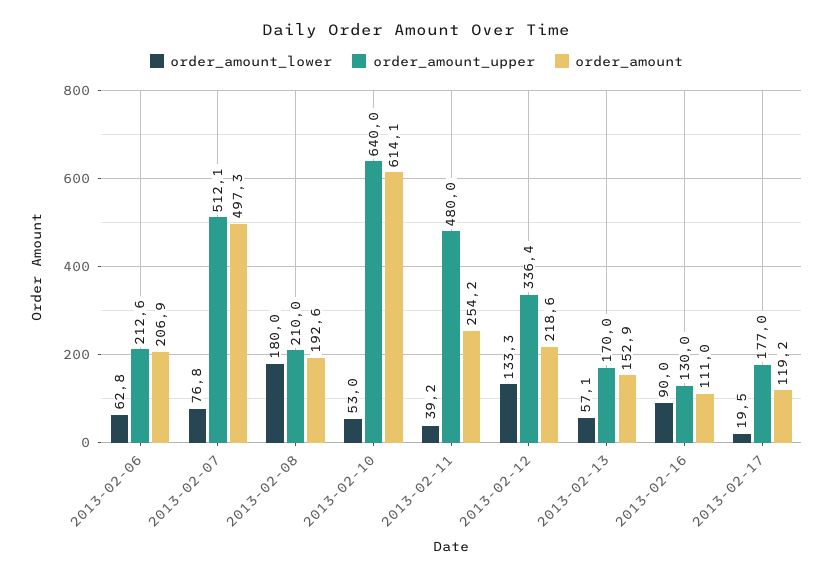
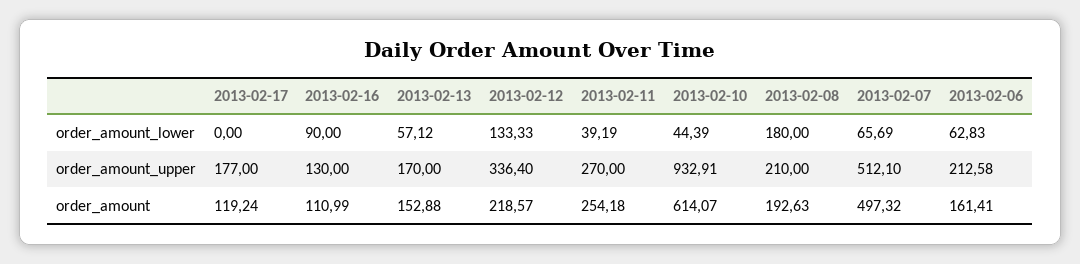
  {
    "order_amount_lower": {
      "2013-02-06": 62.83,
-     "2013-02-07": 76.8,
+     "2013-02-07": 65.69,
      "2013-02-08": 180,
-     "2013-02-10": 53,
+     "2013-02-10": 44.39,
      "2013-02-11": 39.19,
      "2013-02-12": 133.33,
      "2013-02-13": 57.12,
      "2013-02-16": 90,
-     "2013-02-17": 19.5
+     "2013-02-17": 0
    },
    "order_amount_upper": {
      "2013-02-06": 212.58,
      "2013-02-07": 512.1,
      "2013-02-08": 210,
-     "2013-02-10": 640,
+     "2013-02-10": 932.91,
-     "2013-02-11": 480,
+     "2013-02-11": 270,
      "2013-02-12": 336.4,
      "2013-02-13": 170,
      "2013-02-16": 130,
      "2013-02-17": 177
    },
    "order_amount": {
-     "2013-02-06": 206.9,
+     "2013-02-06": 161.41,
      "2013-02-07": 497.32,
      "2013-02-08": 192.63,
      "2013-02-10": 614.07,
      "2013-02-11": 254.18,
      "2013-02-12": 218.57,
      "2013-02-13": 152.88,
      "2013-02-16": 110.99,
      "2013-02-17": 119.24
    }
  }

